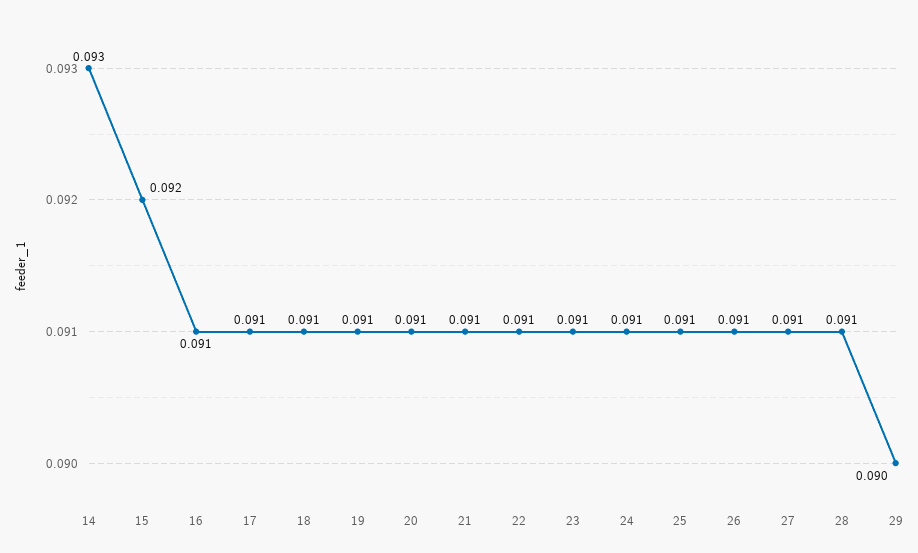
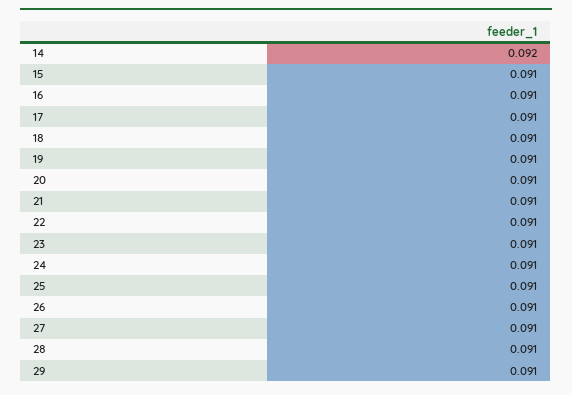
  {
-   "14": 0.093,
+   "14": 0.092,
-   "15": 0.092,
+   "15": 0.091,
    "16": 0.091,
    "17": 0.091,
    "18": 0.091,
    "19": 0.091,
    "20": 0.091,
    "21": 0.091,
    "22": 0.091,
    "23": 0.091,
    "24": 0.091,
    "25": 0.091,
    "26": 0.091,
    "27": 0.091,
    "28": 0.091,
-   "29": 0.09
+   "29": 0.091
  }

